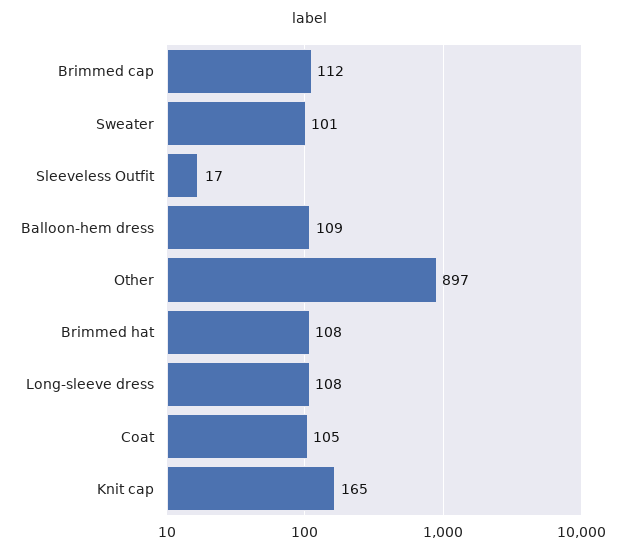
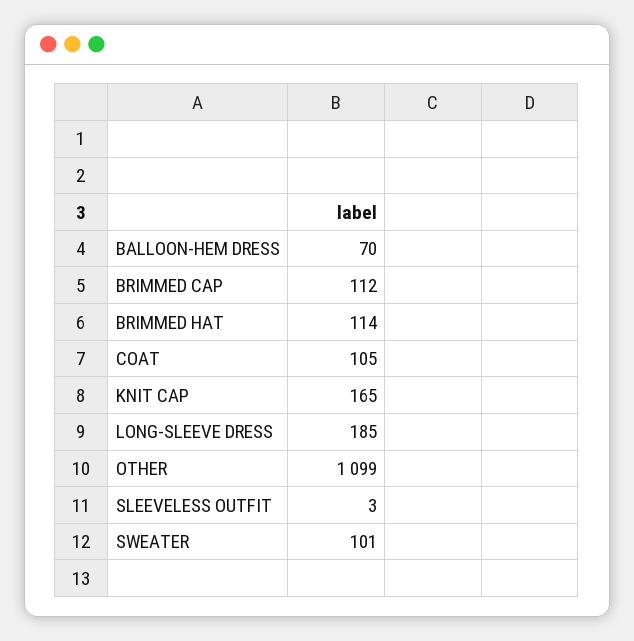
  {
    "Brimmed cap": 112,
    "Sweater": 101,
-   "Sleeveless Outfit": 17,
+   "Sleeveless Outfit": 3,
-   "Balloon-hem dress": 109,
+   "Balloon-hem dress": 70,
-   "Other": 897,
+   "Other": 1099,
-   "Brimmed hat": 108,
+   "Brimmed hat": 114,
-   "Long-sleeve dress": 108,
+   "Long-sleeve dress": 185,
    "Coat": 105,
    "Knit cap": 165
  }

